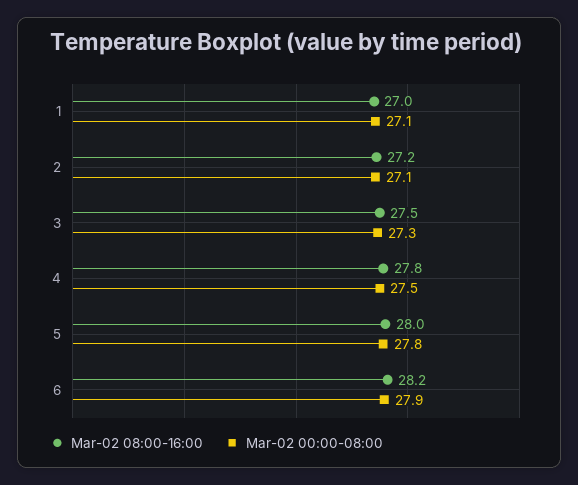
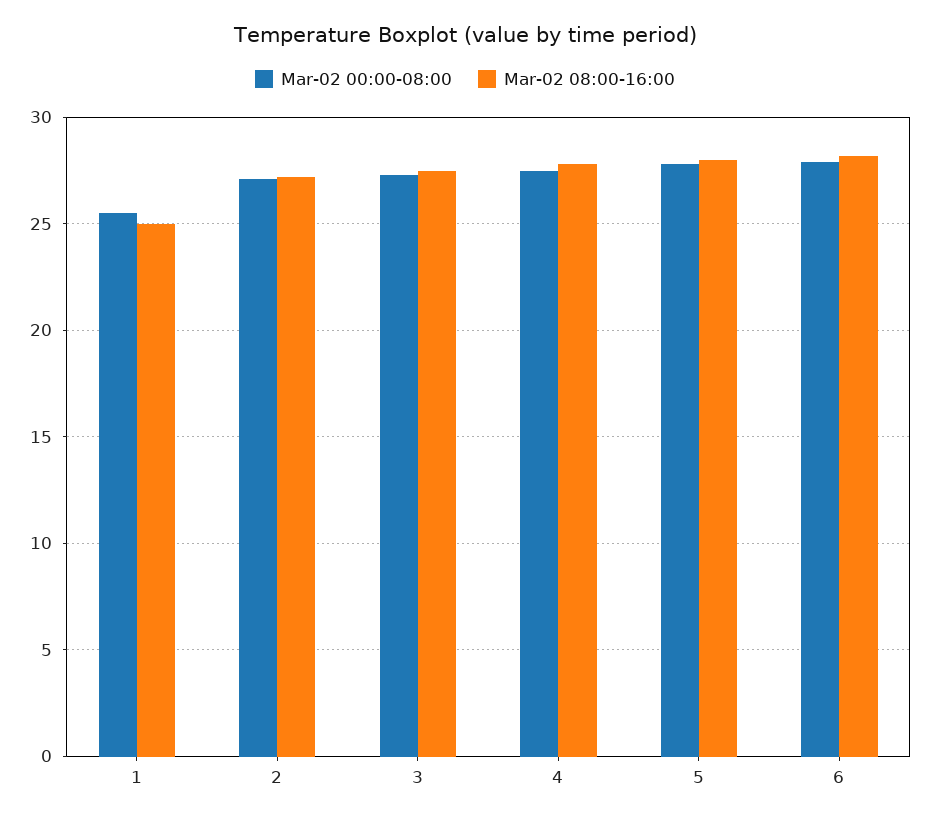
  {
    "Mar-02 08:00-16:00": {
-     "1": 27,
+     "1": 25,
      "2": 27.2,
      "3": 27.5,
      "4": 27.8,
      "5": 28,
      "6": 28.2
    },
    "Mar-02 00:00-08:00": {
-     "1": 27.1,
+     "1": 25.5,
      "2": 27.1,
      "3": 27.3,
      "4": 27.5,
      "5": 27.8,
      "6": 27.9
    }
  }

